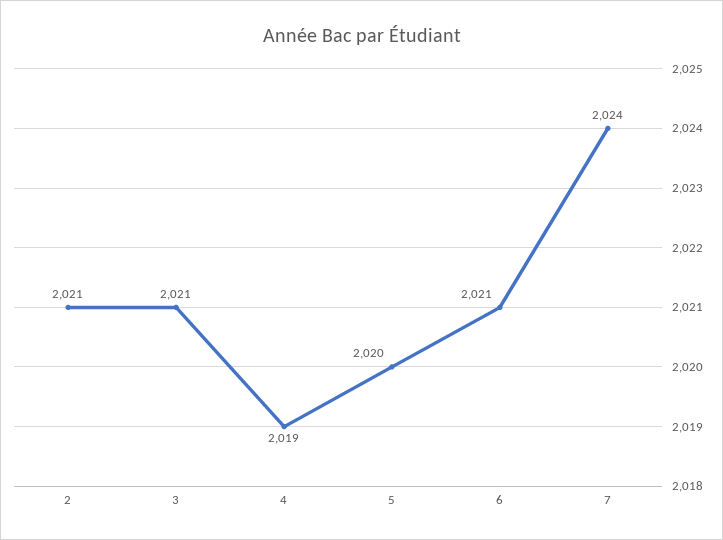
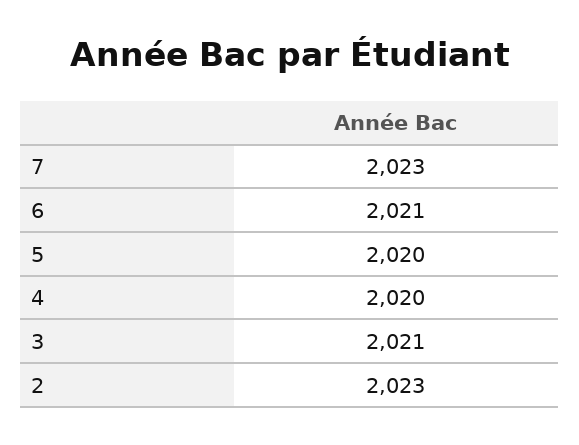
  {
-   "2": 2021,
+   "2": 2023,
    "3": 2021,
-   "4": 2019,
+   "4": 2020,
    "5": 2020,
    "6": 2021,
-   "7": 2024
+   "7": 2023
  }

